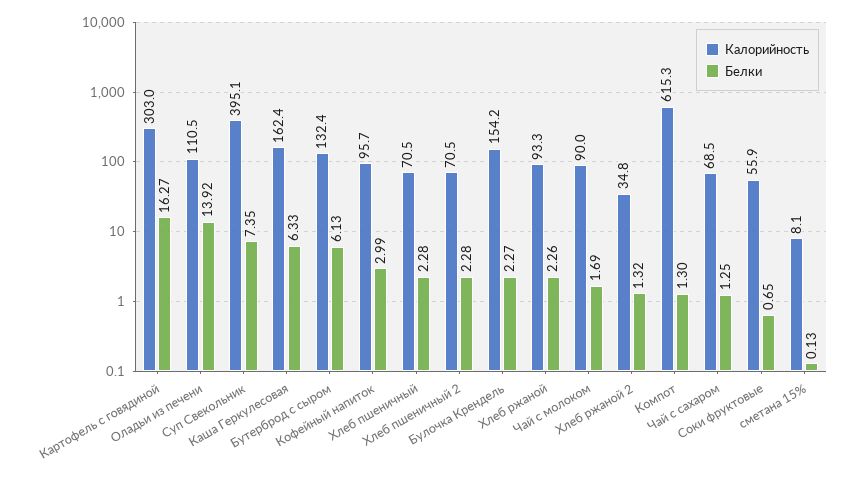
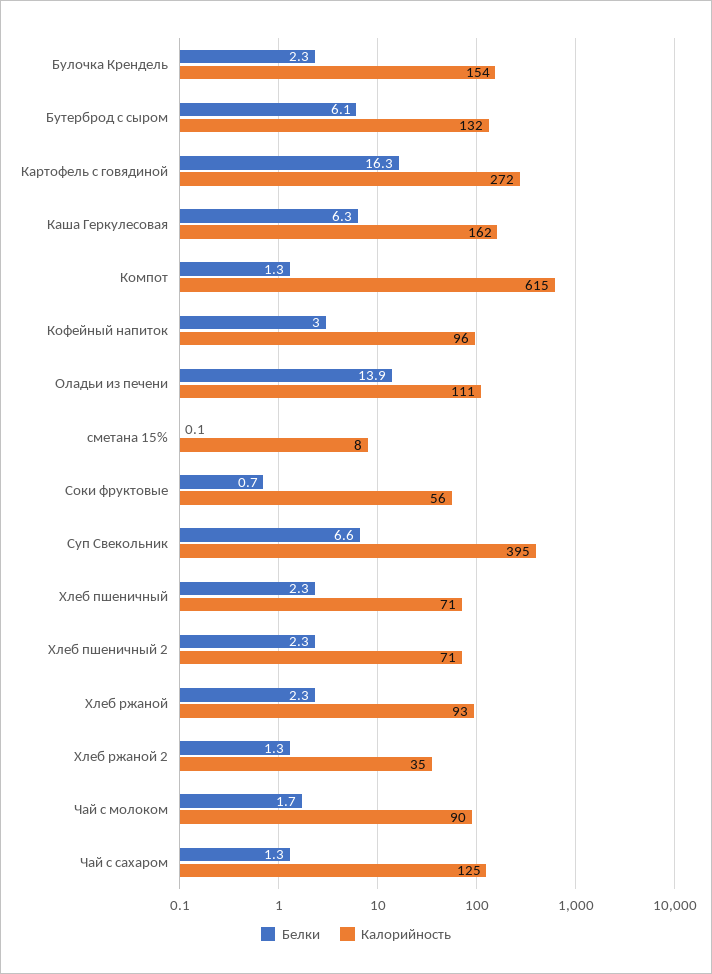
  {
    "Калорийность": {
-     "Картофель с говядиной": 303,
+     "Картофель с говядиной": 272,
      "Оладьи из печени": 110.5,
      "Суп Свекольник": 395.1,
      "Каша Геркулесовая": 162.4,
      "Бутерброд с сыром": 132.4,
      "Кофейный напиток": 95.7,
      "Хлеб пшеничный": 70.5,
      "Хлеб пшеничный 2": 70.5,
      "Булочка Крендель": 154.2,
      "Хлеб ржаной": 93.3,
      "Чай с молоком": 90,
      "Хлеб ржаной 2": 34.8,
      "Компот": 615.3,
-     "Чай с сахаром": 68.5,
+     "Чай с сахаром": 125,
      "Соки фруктовые": 55.9,
      "сметана 15%": 8.1
    },
    "Белки": {
      "Картофель с говядиной": 16.27,
      "Оладьи из печени": 13.92,
-     "Суп Свекольник": 7.35,
+     "Суп Свекольник": 6.6,
      "Каша Геркулесовая": 6.33,
      "Бутерброд с сыром": 6.13,
      "Кофейный напиток": 2.99,
      "Хлеб пшеничный": 2.28,
      "Хлеб пшеничный 2": 2.28,
      "Булочка Крендель": 2.27,
      "Хлеб ржаной": 2.26,
      "Чай с молоком": 1.69,
      "Хлеб ржаной 2": 1.32,
      "Компот": 1.3,
      "Чай с сахаром": 1.25,
      "Соки фруктовые": 0.65,
      "сметана 15%": 0.13
    }
  }

